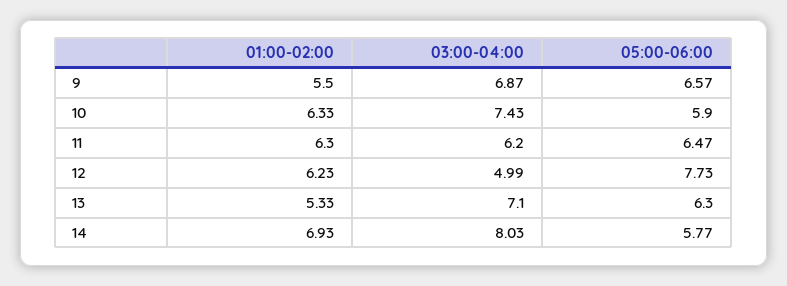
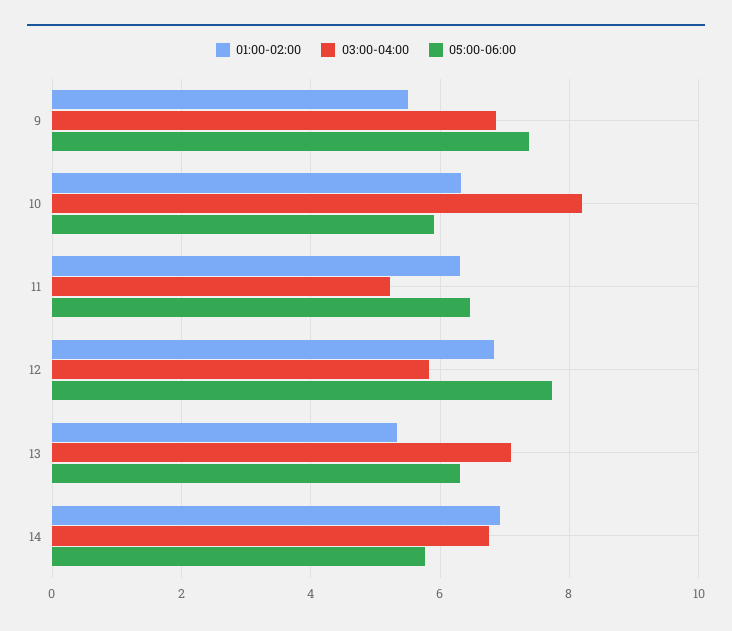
  {
    "01:00-02:00": {
      "9": 5.5,
      "10": 6.33,
      "11": 6.3,
-     "12": 6.23,
+     "12": 6.8,
      "13": 5.33,
      "14": 6.93
    },
    "03:00-04:00": {
      "9": 6.87,
-     "10": 7.43,
+     "10": 8.2,
-     "11": 6.2,
+     "11": 5.2,
-     "12": 4.99,
+     "12": 5.8,
      "13": 7.1,
-     "14": 8.03
+     "14": 6.8
    },
    "05:00-06:00": {
-     "9": 6.57,
+     "9": 7.4,
      "10": 5.9,
      "11": 6.47,
      "12": 7.73,
      "13": 6.3,
      "14": 5.77
    }
  }

